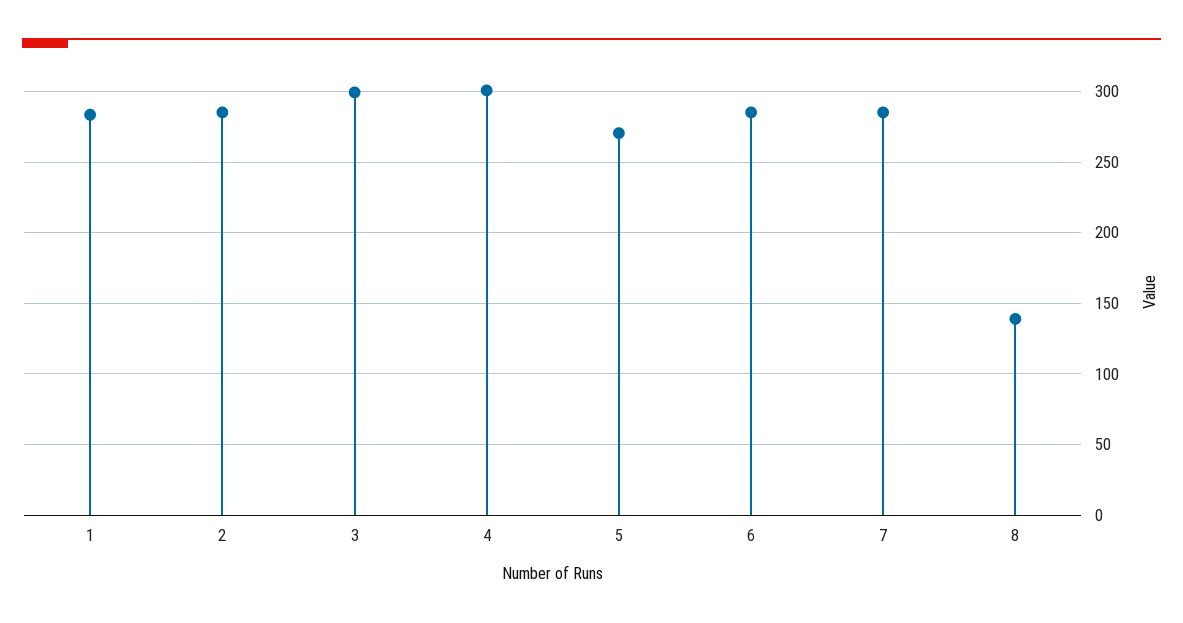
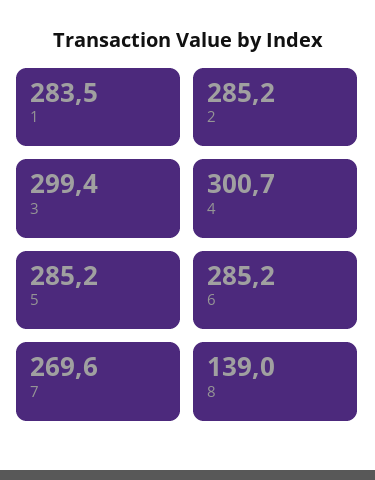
  {
    "1": 283.5,
    "2": 285.2,
    "3": 299.4,
    "4": 300.7,
-   "5": 270,
+   "5": 285.2,
    "6": 285.2,
-   "7": 285,
+   "7": 269.6,
    "8": 139
  }

